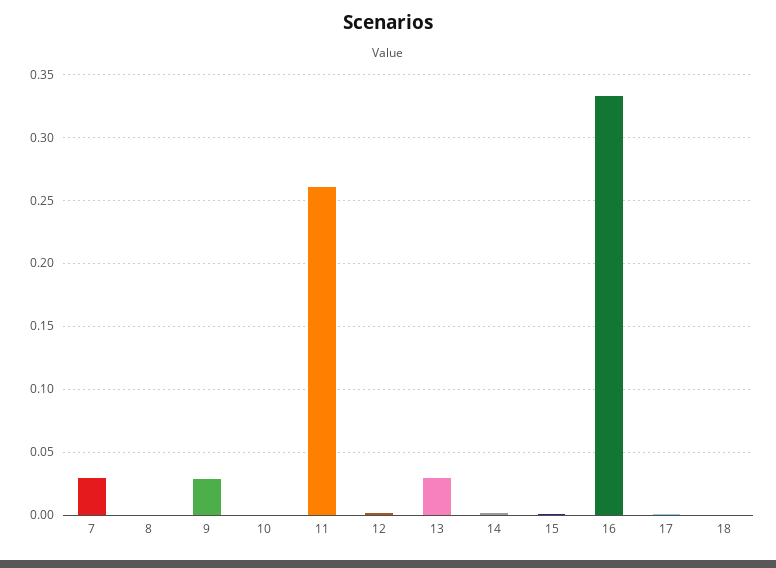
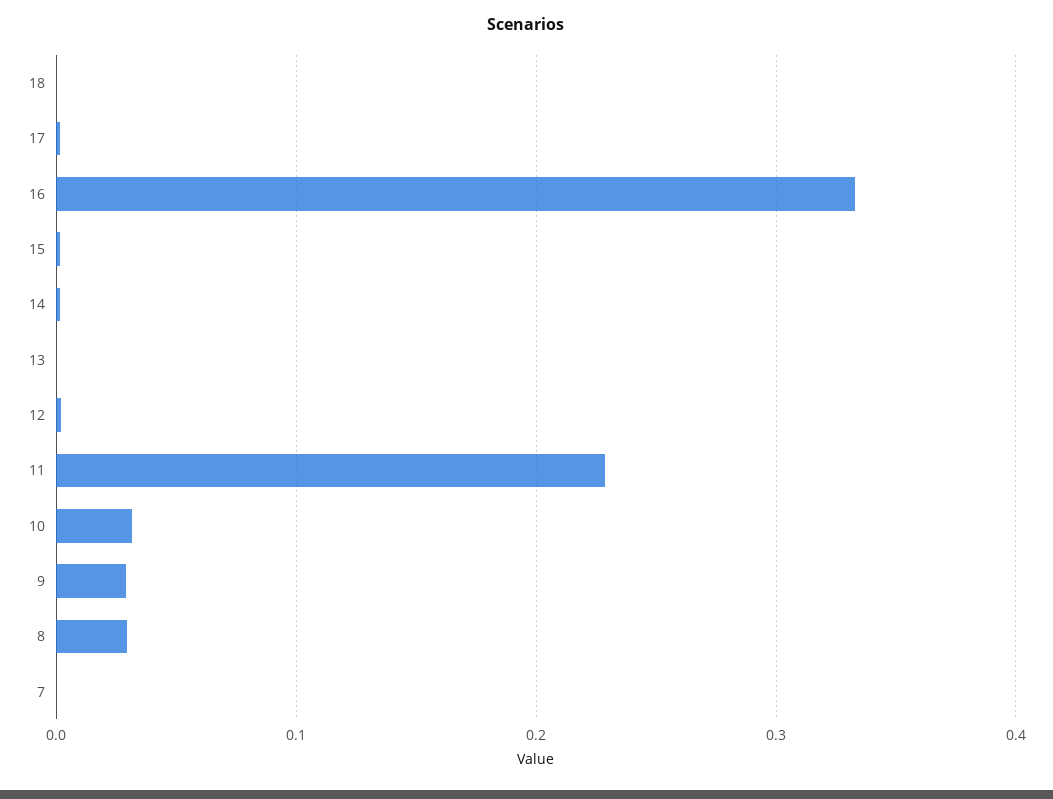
  {
-   "7": 0.03,
+   "7": 0,
-   "8": 0,
+   "8": 0.03,
    "9": 0.03,
-   "10": 0,
+   "10": 0.03,
-   "11": 0.26,
+   "11": 0.23,
    "12": 0,
-   "13": 0.03,
+   "13": 0,
    "14": 0,
    "15": 0,
    "16": 0.335,
    "17": 0,
    "18": 0
  }

